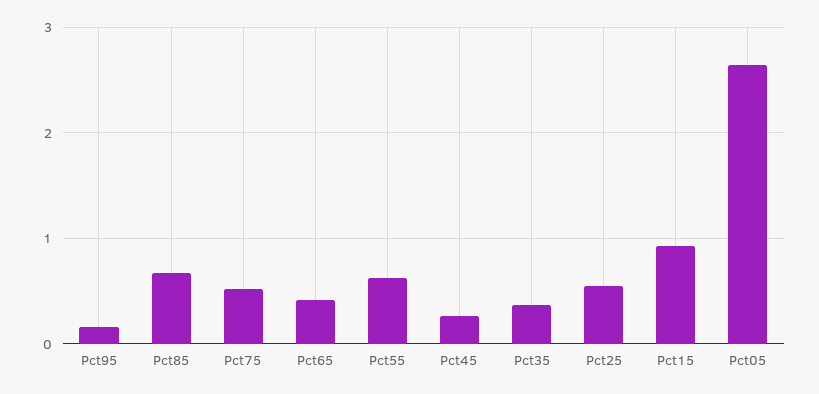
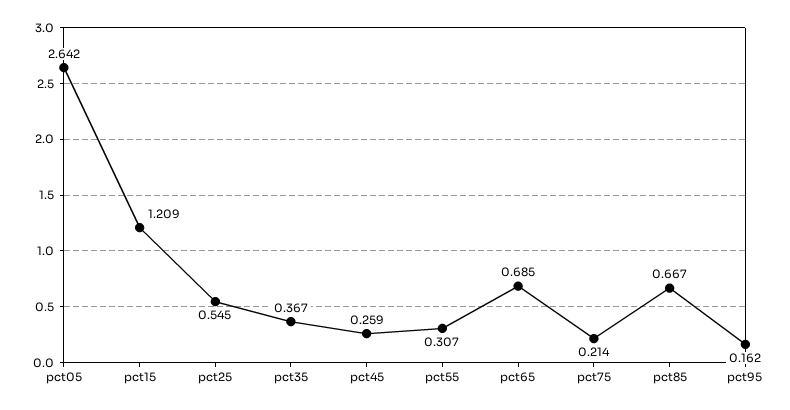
  {
    "Pct95": 0.162,
    "Pct85": 0.667,
-   "Pct75": 0.5,
+   "Pct75": 0.214,
-   "Pct65": 0.4,
+   "Pct65": 0.685,
-   "Pct55": 0.6,
+   "Pct55": 0.307,
    "Pct45": 0.259,
    "Pct35": 0.367,
    "Pct25": 0.545,
-   "Pct15": 0.9,
+   "Pct15": 1.209,
    "Pct05": 2.642
  }

